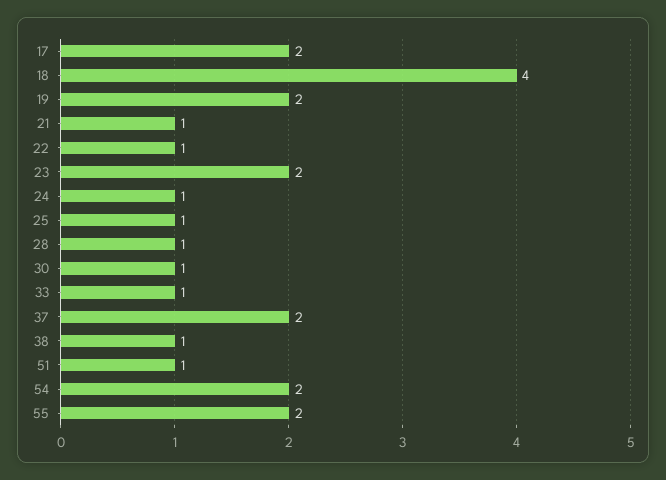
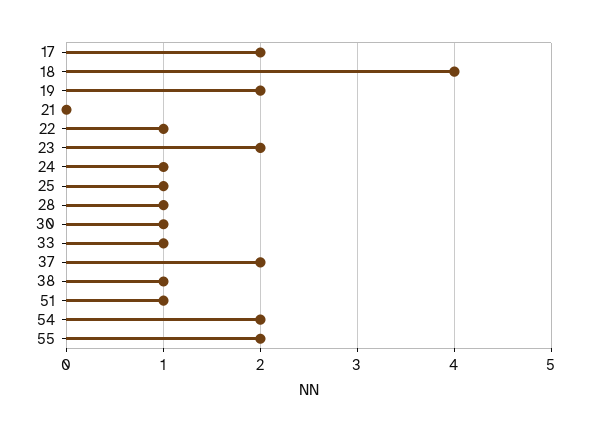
  {
    "17": 2,
    "18": 4,
    "19": 2,
-   "21": 1,
+   "21": 0,
    "22": 1,
    "23": 2,
    "24": 1,
    "25": 1,
    "28": 1,
    "30": 1,
    "33": 1,
    "37": 2,
    "38": 1,
    "51": 1,
    "54": 2,
    "55": 2
  }

